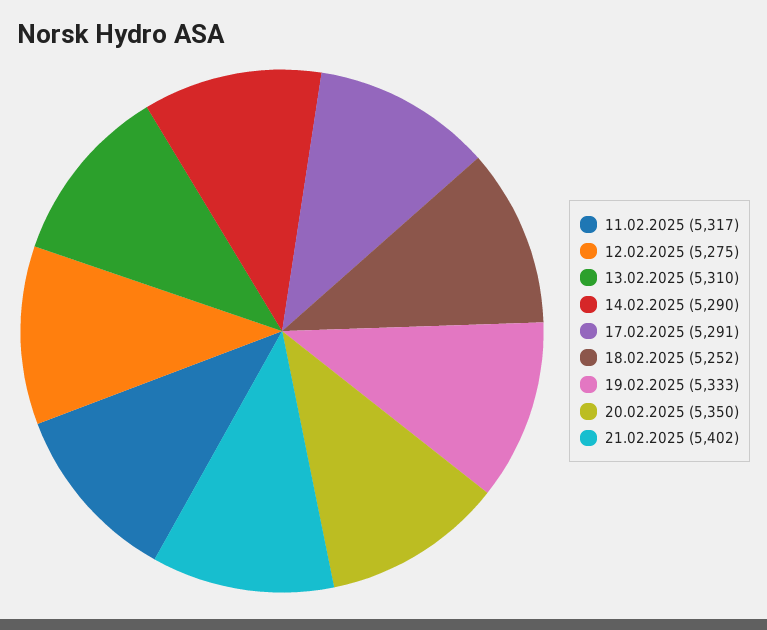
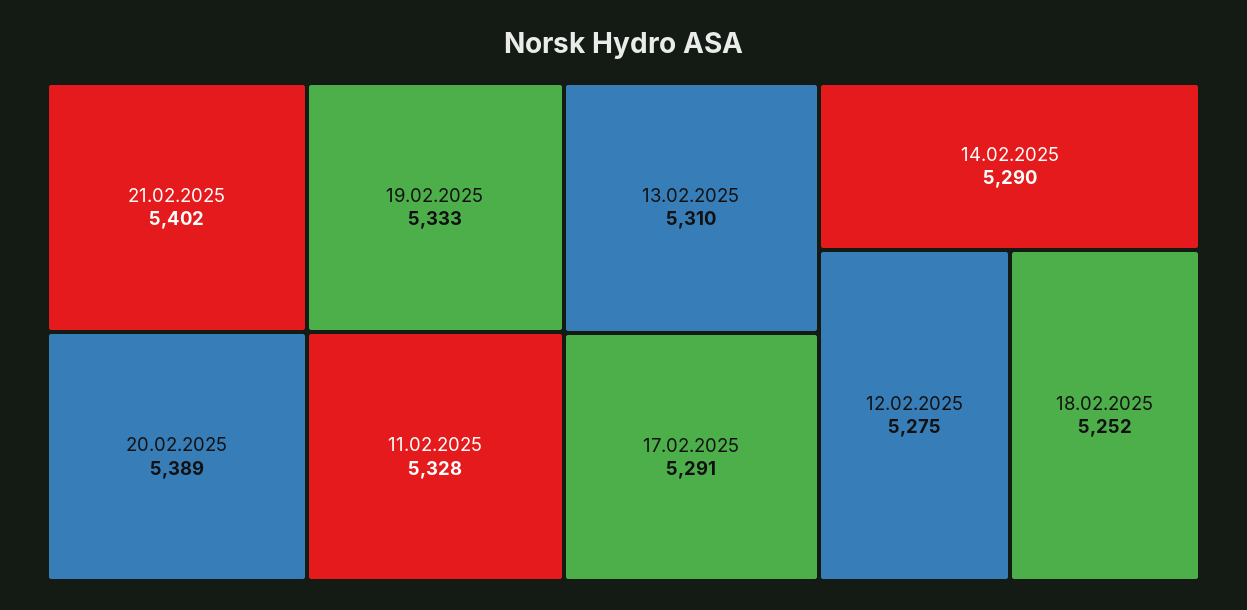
  {
-   "11.02.2025": 5317,
+   "11.02.2025": 5328,
    "12.02.2025": 5275,
    "13.02.2025": 5310,
    "14.02.2025": 5290,
    "17.02.2025": 5291,
    "18.02.2025": 5252,
    "19.02.2025": 5333,
-   "20.02.2025": 5350,
+   "20.02.2025": 5389,
    "21.02.2025": 5402
  }

